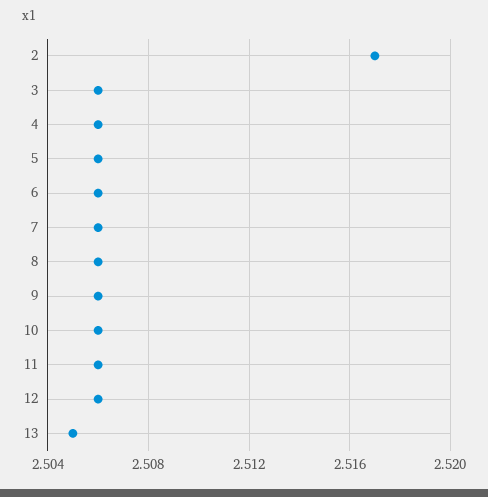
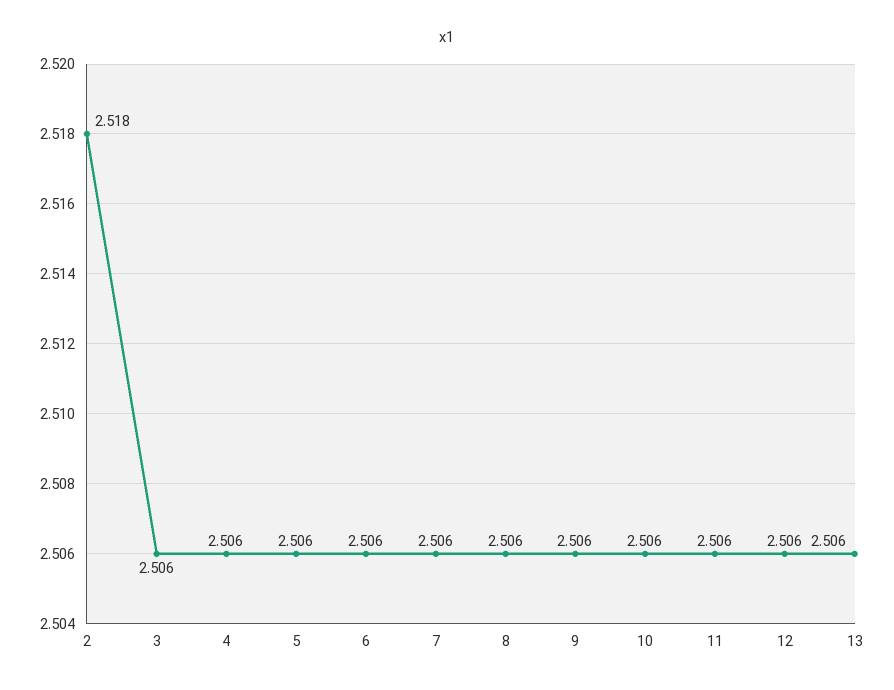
  {
-   "2": 2.517,
+   "2": 2.518,
    "3": 2.506,
    "4": 2.506,
    "5": 2.506,
    "6": 2.506,
    "7": 2.506,
    "8": 2.506,
    "9": 2.506,
    "10": 2.506,
    "11": 2.506,
    "12": 2.506,
-   "13": 2.505
+   "13": 2.506
  }

